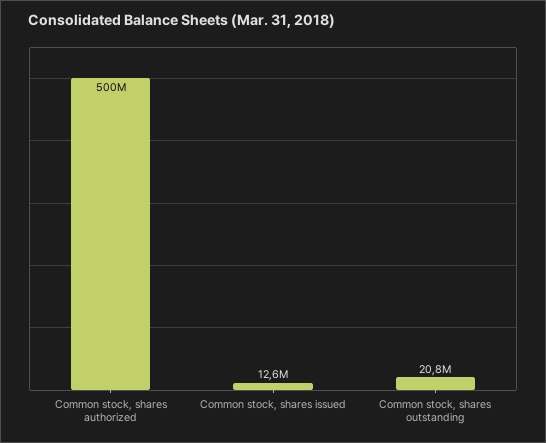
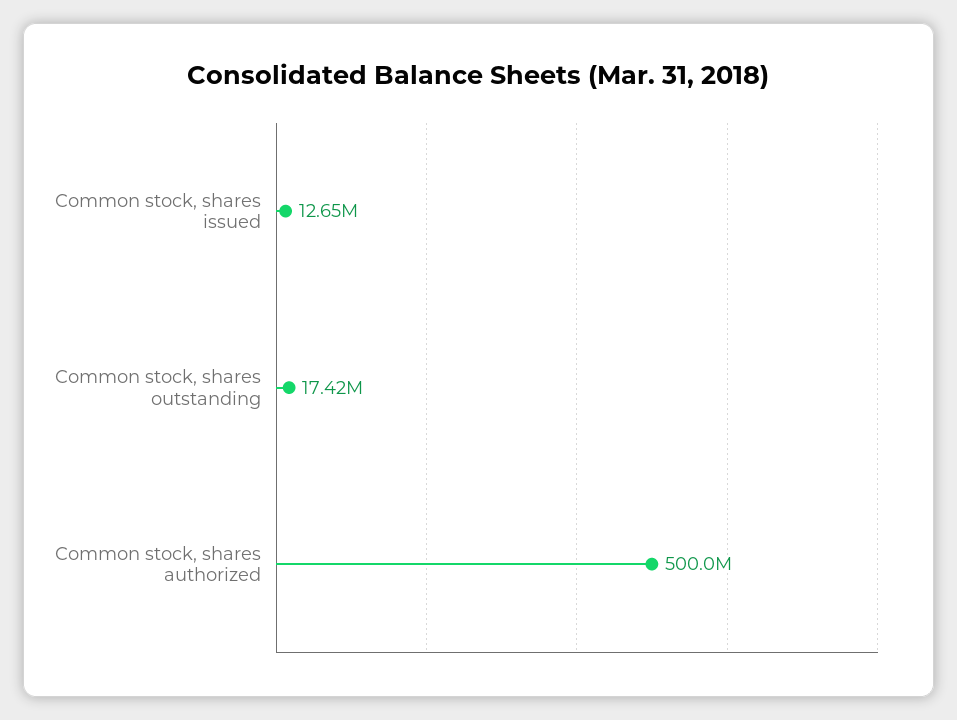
  {
    "Common stock, shares authorized": 500000000,
    "Common stock, shares issued": 12650000,
-   "Common stock, shares outstanding": 20800000
+   "Common stock, shares outstanding": 17420000
  }

